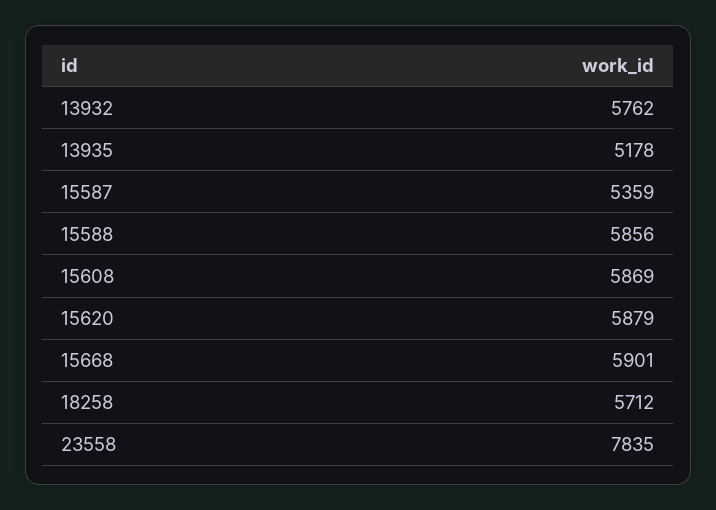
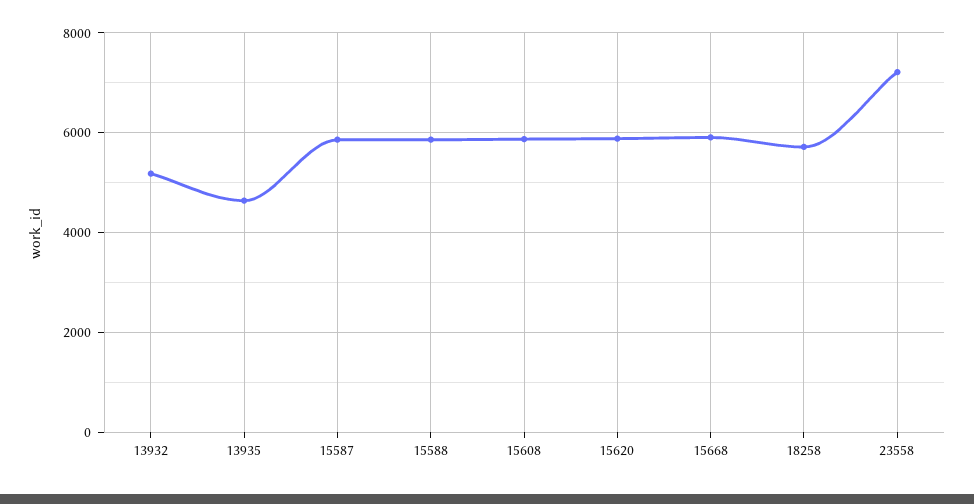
  {
-   "13932": 5762,
+   "13932": 5200,
-   "13935": 5178,
+   "13935": 4600,
-   "15587": 5359,
+   "15587": 5800,
    "15588": 5856,
    "15608": 5869,
    "15620": 5879,
    "15668": 5901,
    "18258": 5712,
-   "23558": 7835
+   "23558": 7200
  }

